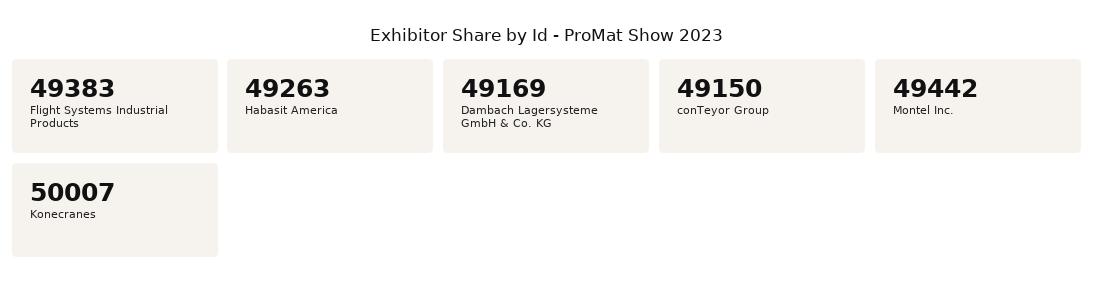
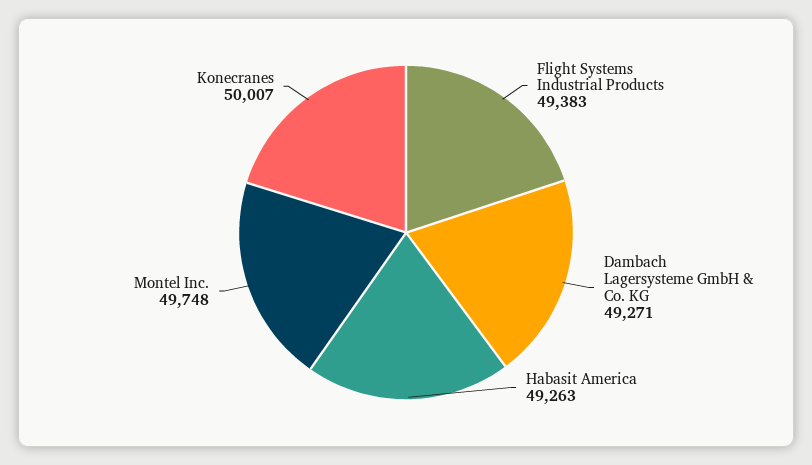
  {
    "Flight Systems Industrial Products": 49383,
    "Habasit America": 49263,
-   "Dambach Lagersysteme GmbH & Co. KG": 49169,
+   "Dambach Lagersysteme GmbH & Co. KG": 49271,
-   "conTeyor Group": 49150,
-   "Montel Inc.": 49442,
+   "Montel Inc.": 49748,
    "Konecranes": 50007
  }

